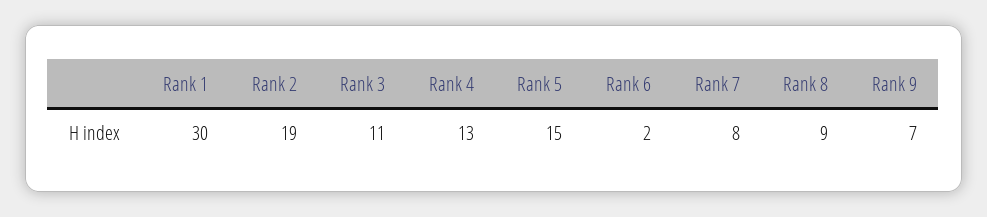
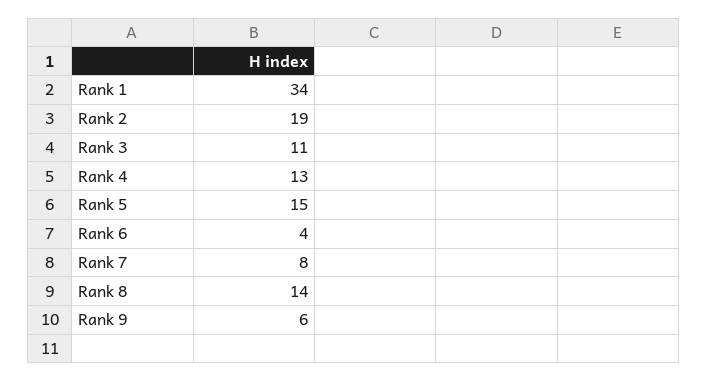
  {
-   "Rank 1": 30,
+   "Rank 1": 34,
    "Rank 2": 19,
    "Rank 3": 11,
    "Rank 4": 13,
    "Rank 5": 15,
-   "Rank 6": 2,
+   "Rank 6": 4,
    "Rank 7": 8,
-   "Rank 8": 9,
+   "Rank 8": 14,
-   "Rank 9": 7
+   "Rank 9": 6
  }

